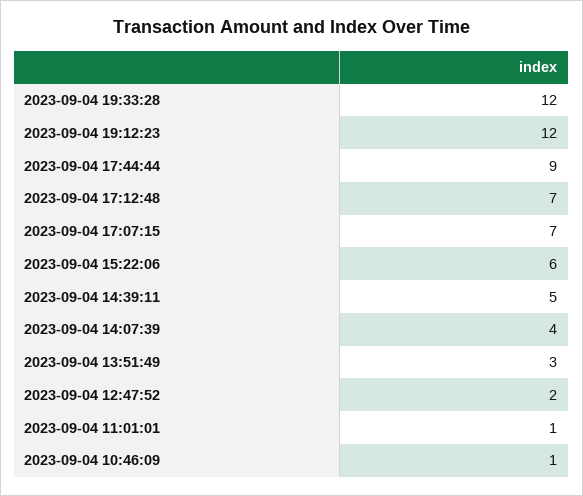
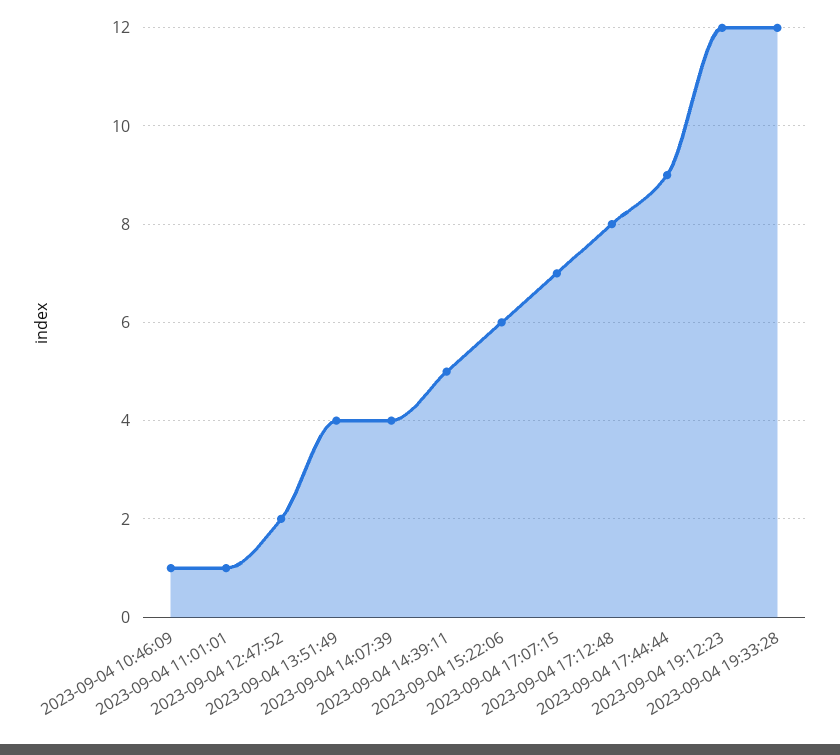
  {
    "2023-09-04 19:33:28": 12,
    "2023-09-04 19:12:23": 12,
    "2023-09-04 17:44:44": 9,
-   "2023-09-04 17:12:48": 7,
+   "2023-09-04 17:12:48": 8,
    "2023-09-04 17:07:15": 7,
    "2023-09-04 15:22:06": 6,
    "2023-09-04 14:39:11": 5,
    "2023-09-04 14:07:39": 4,
-   "2023-09-04 13:51:49": 3,
+   "2023-09-04 13:51:49": 4,
    "2023-09-04 12:47:52": 2,
    "2023-09-04 11:01:01": 1,
    "2023-09-04 10:46:09": 1
  }

